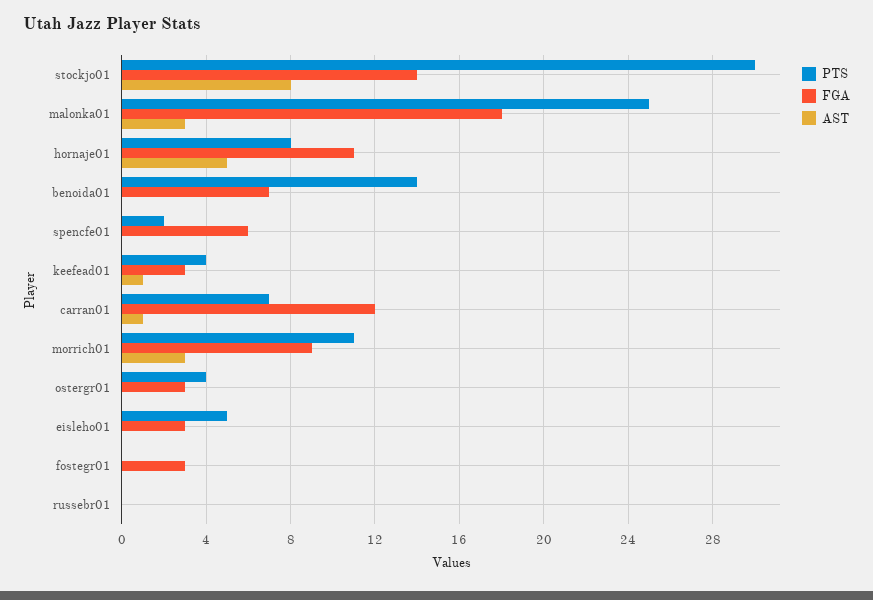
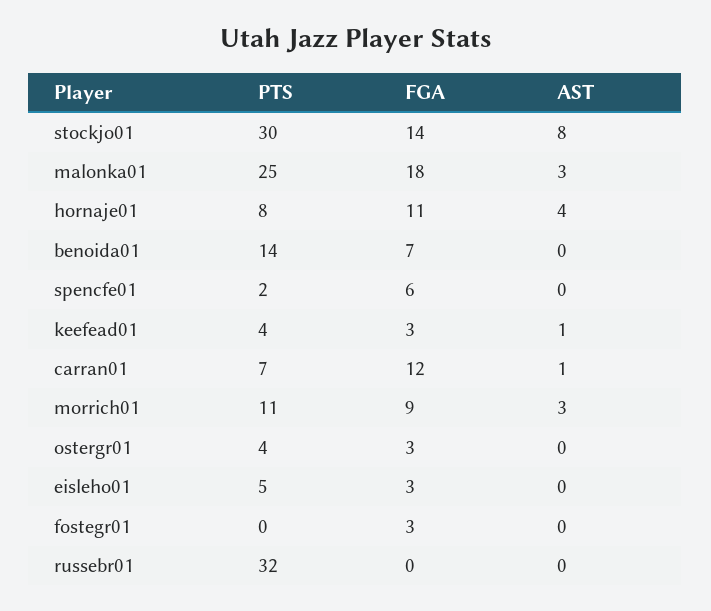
  {
    "PTS": {
      "stockjo01": 30,
      "malonka01": 25,
      "hornaje01": 8,
      "benoida01": 14,
      "spencfe01": 2,
      "keefead01": 4,
      "carran01": 7,
      "morrich01": 11,
      "ostergr01": 4,
      "eisleho01": 5,
      "fostegr01": 0,
-     "russebr01": 0
+     "russebr01": 32
    },
    "FGA": {
      "stockjo01": 14,
      "malonka01": 18,
      "hornaje01": 11,
      "benoida01": 7,
      "spencfe01": 6,
      "keefead01": 3,
      "carran01": 12,
      "morrich01": 9,
      "ostergr01": 3,
      "eisleho01": 3,
      "fostegr01": 3,
      "russebr01": 0
    },
    "AST": {
      "stockjo01": 8,
      "malonka01": 3,
-     "hornaje01": 5,
+     "hornaje01": 4,
      "benoida01": 0,
      "spencfe01": 0,
      "keefead01": 1,
      "carran01": 1,
      "morrich01": 3,
      "ostergr01": 0,
      "eisleho01": 0,
      "fostegr01": 0,
      "russebr01": 0
    }
  }

